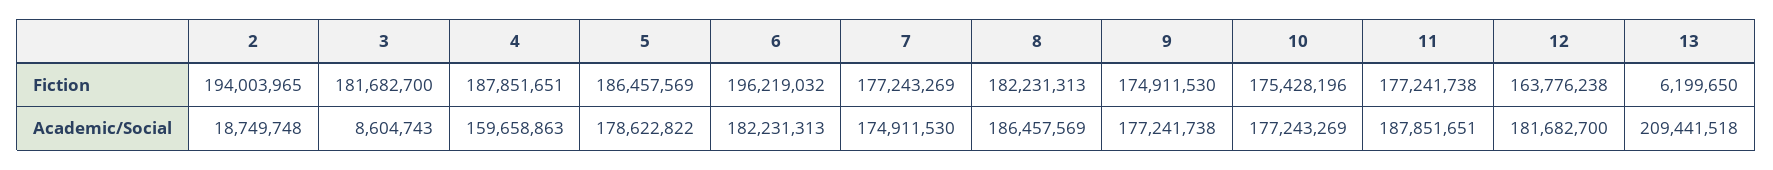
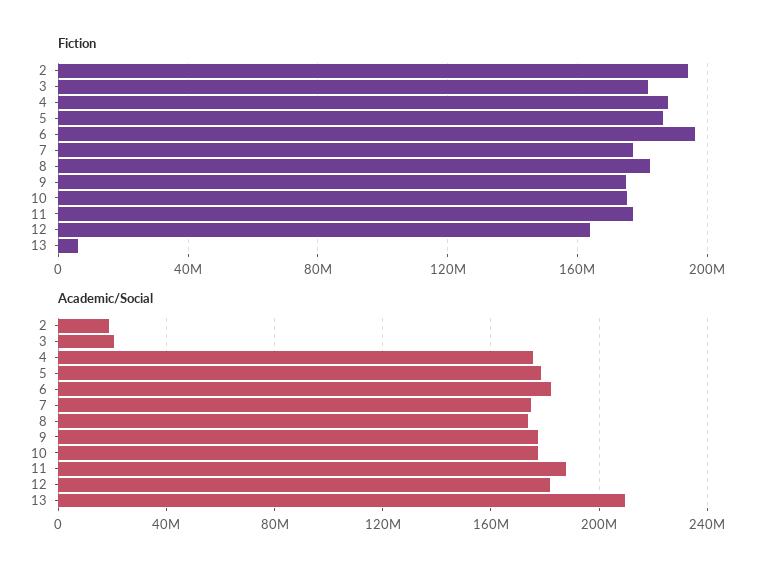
  {
    "Fiction": {
      "2": 194003965,
      "3": 181682700,
      "4": 187851651,
      "5": 186457569,
      "6": 196219032,
      "7": 177243269,
      "8": 182231313,
      "9": 174911530,
      "10": 175428196,
      "11": 177241738,
      "12": 163776238,
      "13": 6199650
    },
    "Academic/Social": {
      "2": 18749748,
-     "3": 8604743,
+     "3": 20000000,
-     "4": 159658863,
+     "4": 175000000,
      "5": 178622822,
      "6": 182231313,
      "7": 174911530,
-     "8": 186457569,
+     "8": 175000000,
      "9": 177241738,
      "10": 177243269,
      "11": 187851651,
      "12": 181682700,
      "13": 209441518
    }
  }

